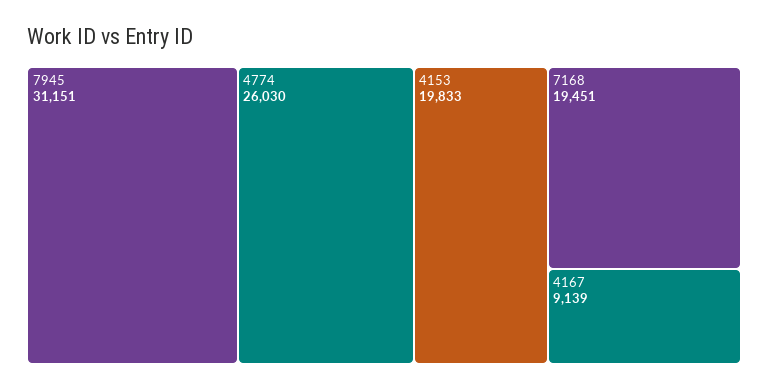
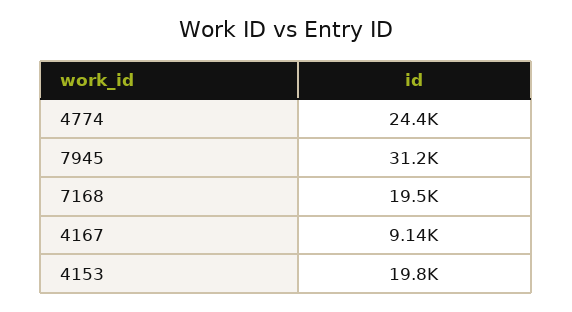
  {
    "7945": 31151,
-   "4774": 26030,
+   "4774": 24400,
    "4153": 19833,
    "7168": 19451,
    "4167": 9139
  }

